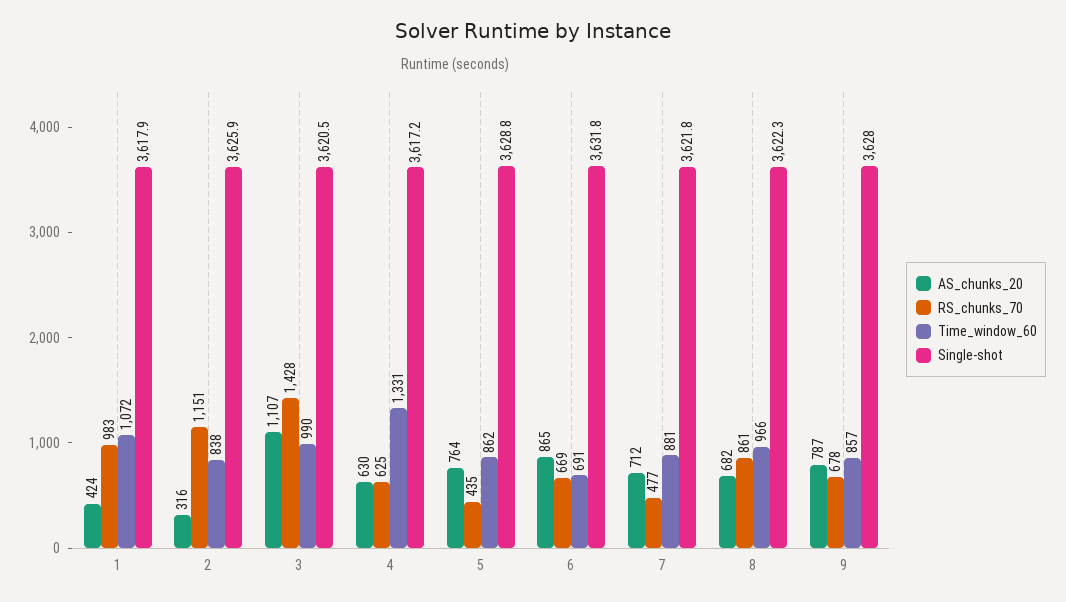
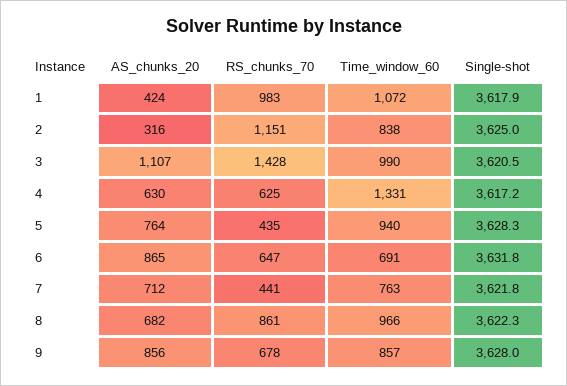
  {
    "AS_chunks_20": {
      "1": 424,
      "2": 316,
      "3": 1107,
      "4": 630,
      "5": 764,
      "6": 865,
      "7": 712,
      "8": 682,
-     "9": 787
+     "9": 856
    },
    "RS_chunks_70": {
      "1": 983,
      "2": 1151,
      "3": 1428,
      "4": 625,
      "5": 435,
-     "6": 669,
+     "6": 647,
-     "7": 477,
+     "7": 441,
      "8": 861,
      "9": 678
    },
    "Time_window_60": {
      "1": 1072,
      "2": 838,
      "3": 990,
      "4": 1331,
-     "5": 862,
+     "5": 940,
      "6": 691,
-     "7": 881,
+     "7": 763,
      "8": 966,
      "9": 857
    },
    "Single-shot": {
      "1": 3617.9,
-     "2": 3625.9,
+     "2": 3625,
      "3": 3620.5,
      "4": 3617.2,
-     "5": 3628.8,
+     "5": 3628.3,
      "6": 3631.8,
      "7": 3621.8,
      "8": 3622.3,
      "9": 3628
    }
  }

